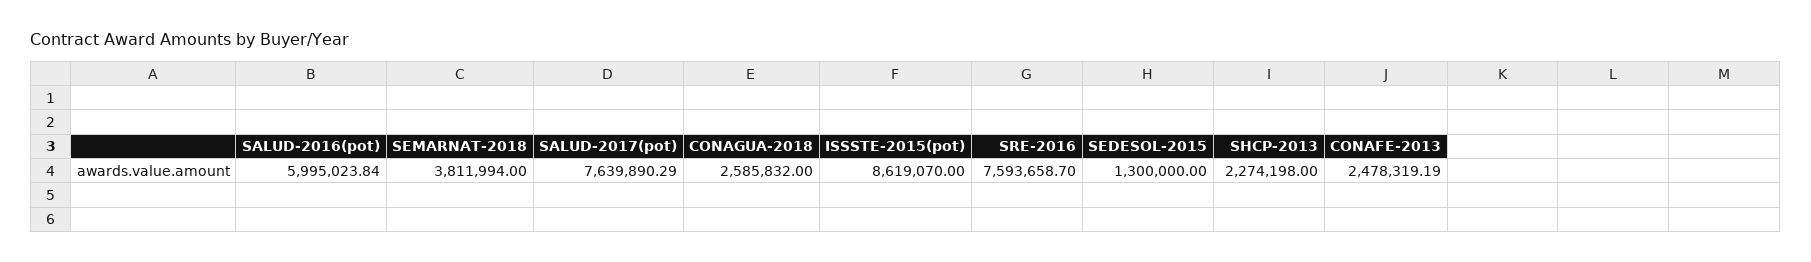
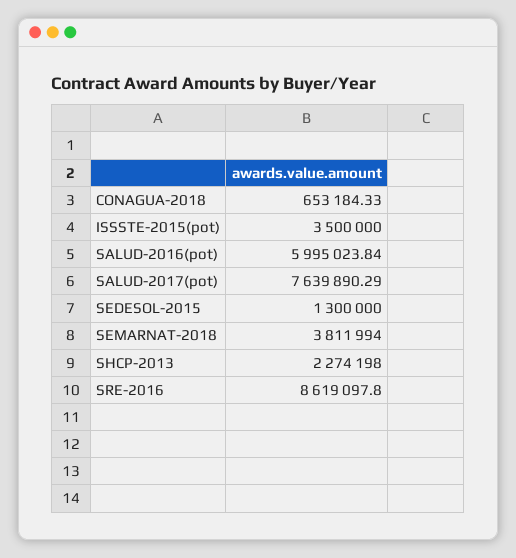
  {
    "SALUD-2016(pot)": 5995023.84,
    "SEMARNAT-2018": 3811994,
    "SALUD-2017(pot)": 7639890.29,
-   "CONAGUA-2018": 2585832,
+   "CONAGUA-2018": 653184.33,
-   "ISSSTE-2015(pot)": 8619070,
+   "ISSSTE-2015(pot)": 3500000,
-   "SRE-2016": 7593658.7,
+   "SRE-2016": 8619097.8,
    "SEDESOL-2015": 1300000,
-   "SHCP-2013": 2274198,
+   "SHCP-2013": 2274198
-   "CONAFE-2013": 2478319.19
  }

